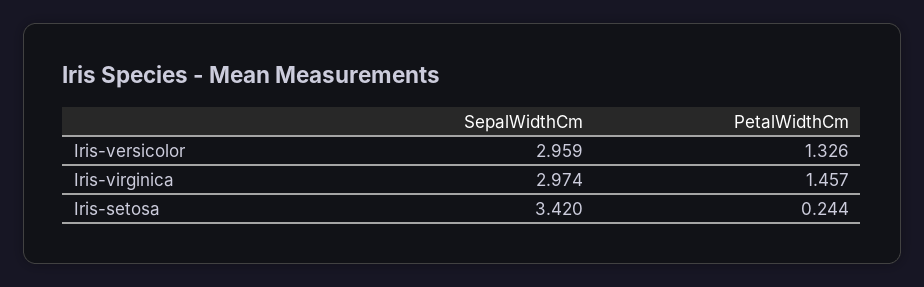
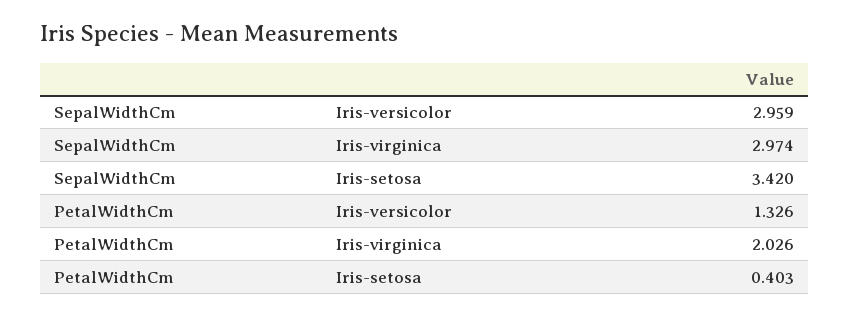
  {
    "SepalWidthCm": {
      "Iris-versicolor": 2.959,
      "Iris-virginica": 2.974,
      "Iris-setosa": 3.42
    },
    "PetalWidthCm": {
      "Iris-versicolor": 1.326,
-     "Iris-virginica": 1.457,
+     "Iris-virginica": 2.026,
-     "Iris-setosa": 0.244
+     "Iris-setosa": 0.403
    }
  }

